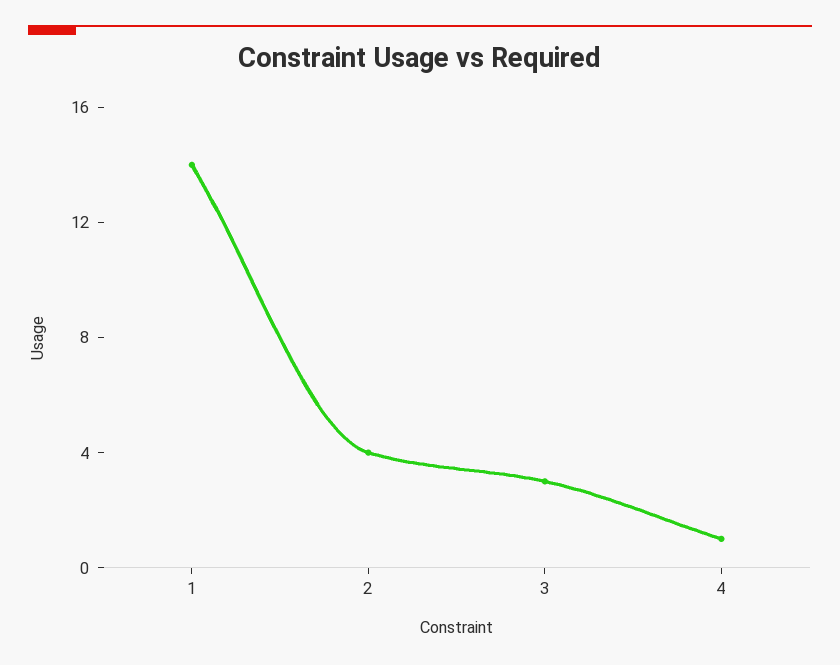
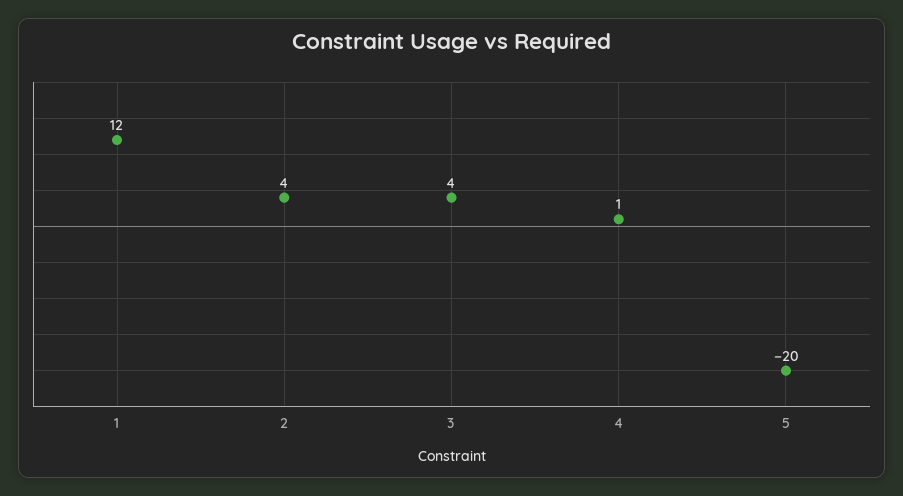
  {
-   "1": 14,
+   "1": 12,
    "2": 4,
-   "3": 3,
+   "3": 4,
-   "4": 1
+   "4": 1,
+   "5": -20
  }

